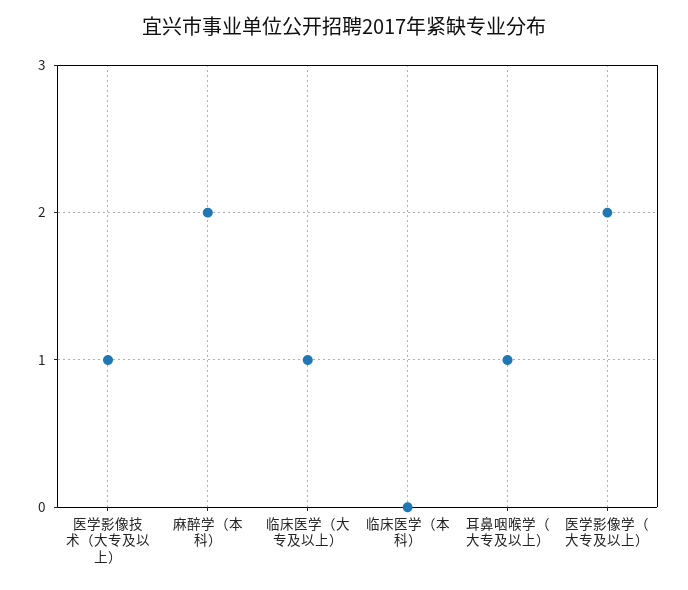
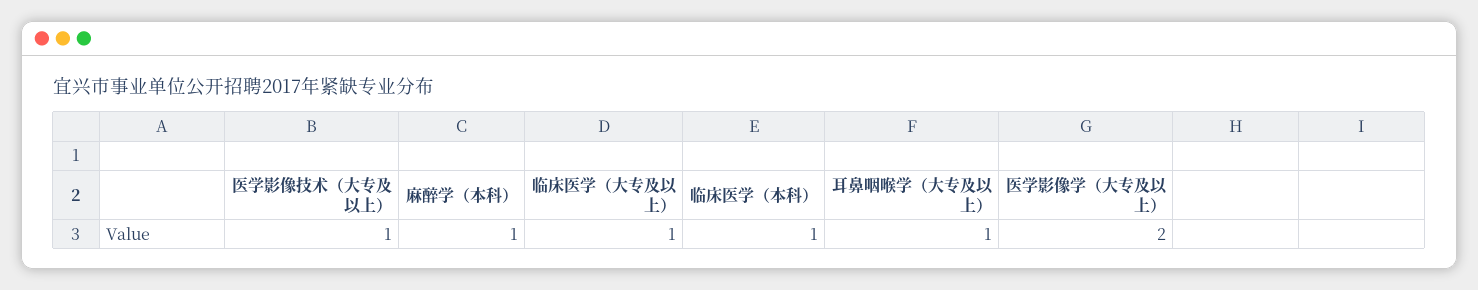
  {
    "医学影像技术（大专及以上）": 1,
-   "麻醉学（本科）": 2,
+   "麻醉学（本科）": 1,
    "临床医学（大专及以上）": 1,
-   "临床医学（本科）": 0,
+   "临床医学（本科）": 1,
    "耳鼻咽喉学（大专及以上）": 1,
    "医学影像学（大专及以上）": 2
  }

